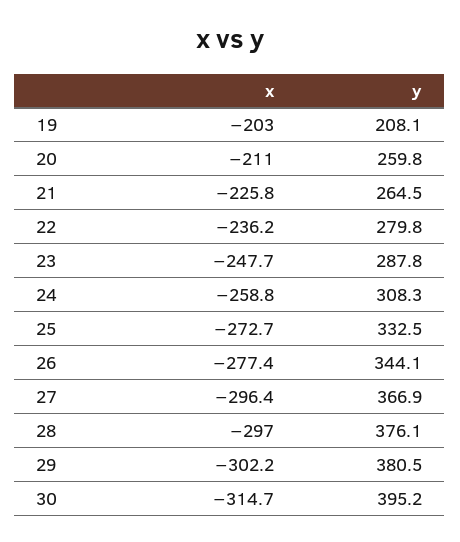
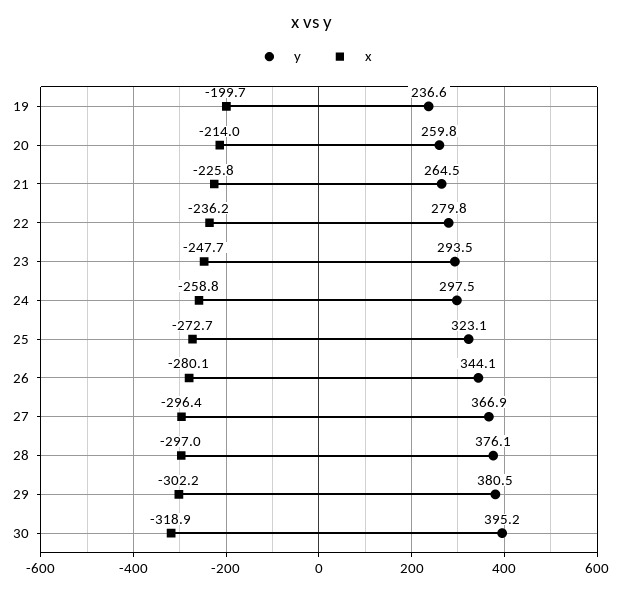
  {
    "x": {
-     "19": -203,
+     "19": -199.7,
-     "20": -211,
+     "20": -214,
      "21": -225.8,
      "22": -236.2,
      "23": -247.7,
      "24": -258.8,
      "25": -272.7,
-     "26": -277.4,
+     "26": -280.1,
      "27": -296.4,
      "28": -297,
      "29": -302.2,
-     "30": -314.7
+     "30": -318.9
    },
    "y": {
-     "19": 208.1,
+     "19": 236.6,
      "20": 259.8,
      "21": 264.5,
      "22": 279.8,
-     "23": 287.8,
+     "23": 293.5,
-     "24": 308.3,
+     "24": 297.5,
-     "25": 332.5,
+     "25": 323.1,
      "26": 344.1,
      "27": 366.9,
      "28": 376.1,
      "29": 380.5,
      "30": 395.2
    }
  }

